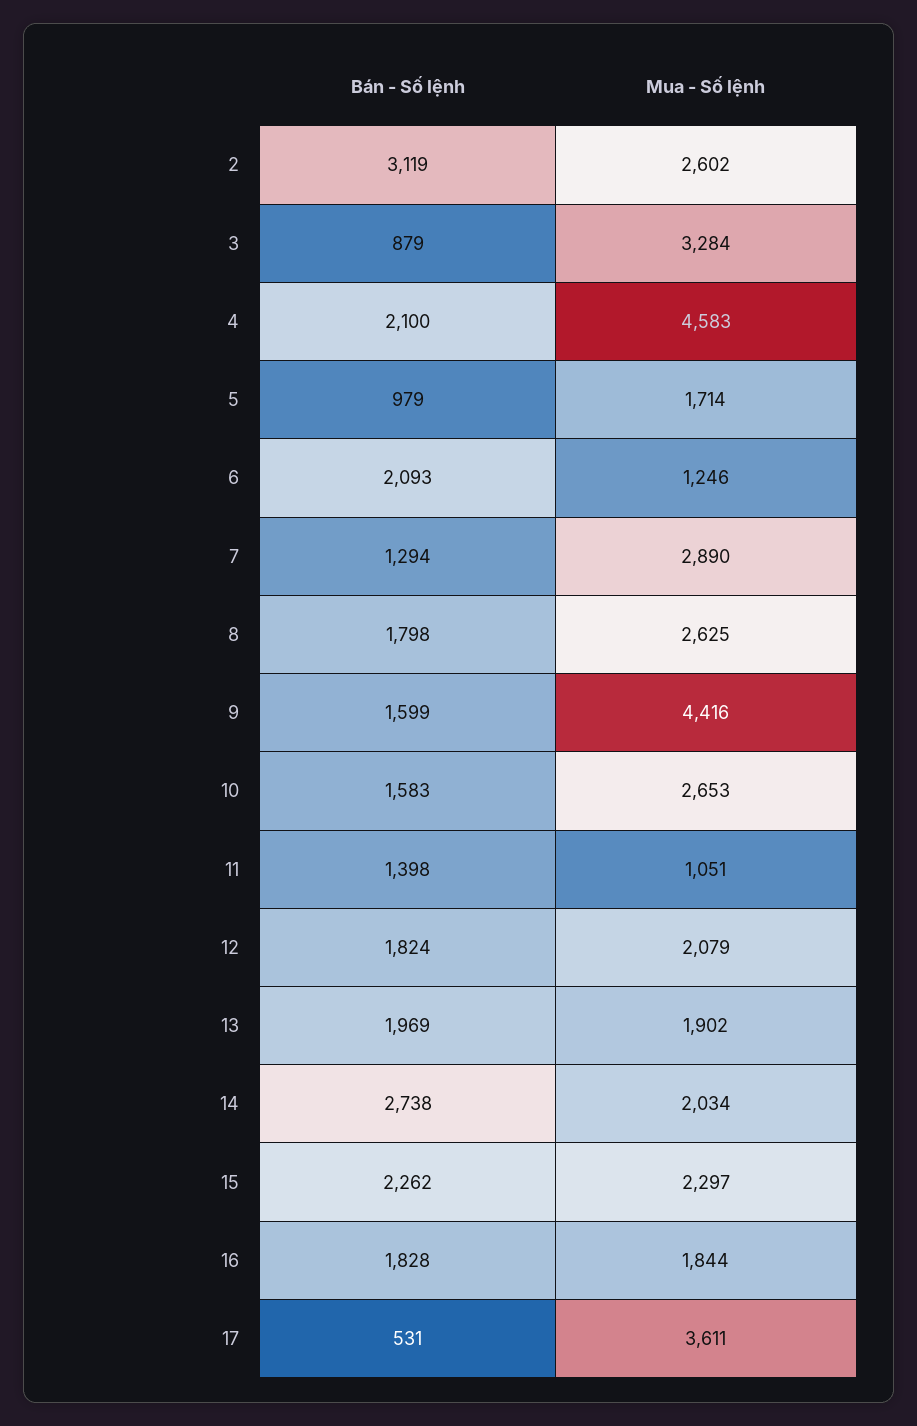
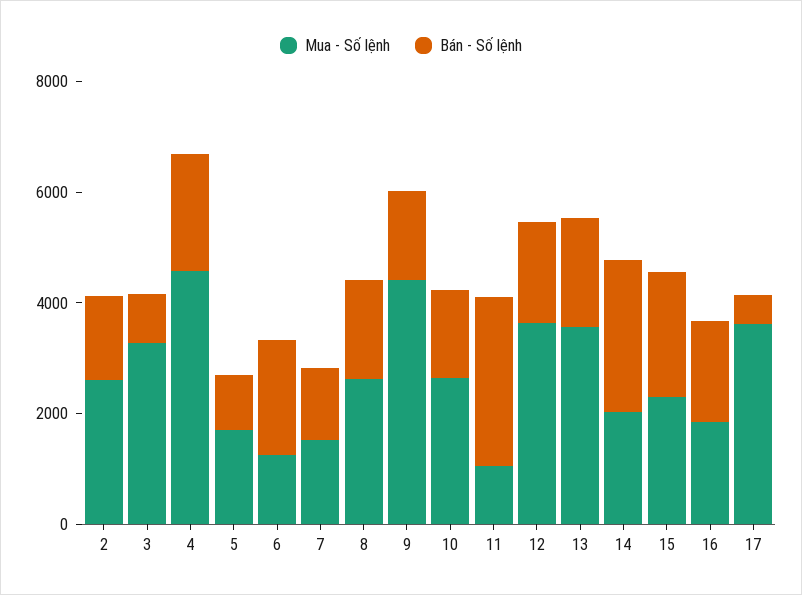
  {
    "Bán - Số lệnh": {
-     "2": 3119,
+     "2": 1500,
      "3": 879,
      "4": 2100,
      "5": 979,
      "6": 2093,
      "7": 1294,
      "8": 1798,
      "9": 1599,
      "10": 1583,
-     "11": 1398,
+     "11": 3000,
      "12": 1824,
      "13": 1969,
      "14": 2738,
      "15": 2262,
      "16": 1828,
      "17": 531
    },
    "Mua - Số lệnh": {
      "2": 2602,
      "3": 3284,
      "4": 4583,
      "5": 1714,
      "6": 1246,
-     "7": 2890,
+     "7": 1500,
      "8": 2625,
      "9": 4416,
      "10": 2653,
      "11": 1051,
-     "12": 2079,
+     "12": 3500,
-     "13": 1902,
+     "13": 3500,
      "14": 2034,
      "15": 2297,
      "16": 1844,
      "17": 3611
    }
  }

